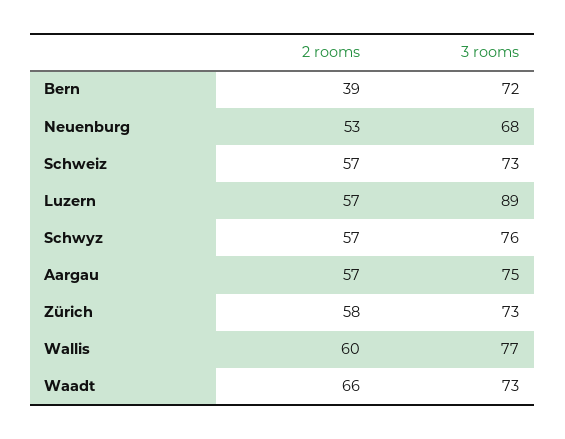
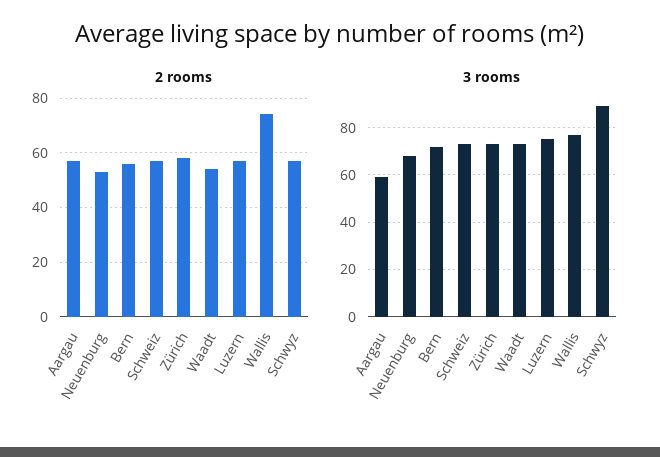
  {
    "2 rooms": {
-     "Bern": 39,
+     "Bern": 55,
      "Neuenburg": 53,
      "Schweiz": 57,
      "Luzern": 57,
      "Schwyz": 57,
      "Aargau": 57,
      "Zürich": 58,
-     "Wallis": 60,
+     "Wallis": 75,
-     "Waadt": 66
+     "Waadt": 55
    },
    "3 rooms": {
      "Bern": 72,
      "Neuenburg": 68,
      "Schweiz": 73,
-     "Luzern": 89,
+     "Luzern": 75,
-     "Schwyz": 76,
+     "Schwyz": 90,
-     "Aargau": 75,
+     "Aargau": 60,
      "Zürich": 73,
      "Wallis": 77,
      "Waadt": 73
    }
  }

